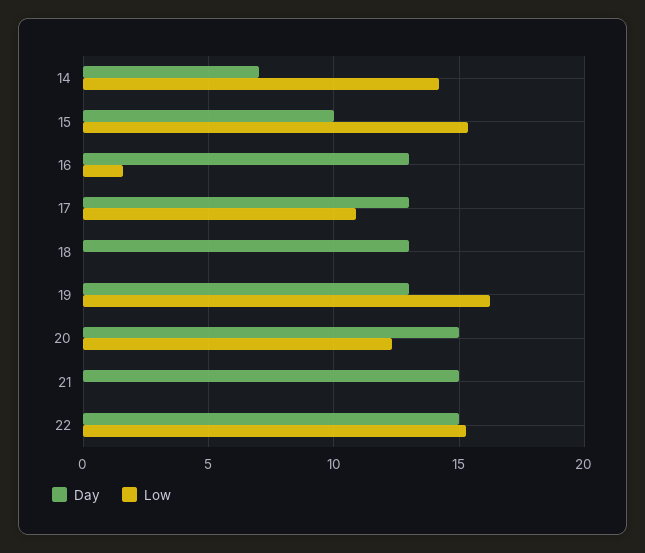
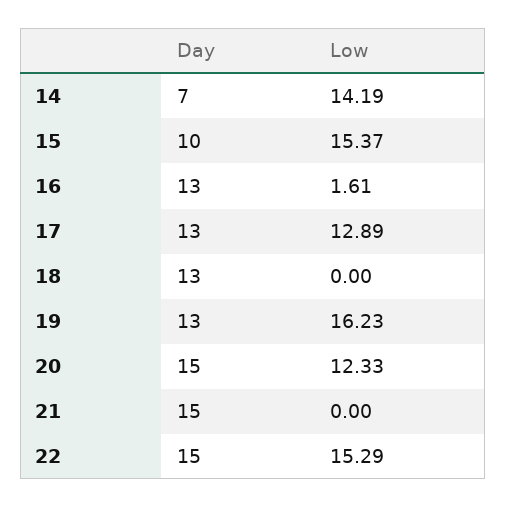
  {
    "Day": {
      "14": 7,
      "15": 10,
      "16": 13,
      "17": 13,
      "18": 13,
      "19": 13,
      "20": 15,
      "21": 15,
      "22": 15
    },
    "Low": {
      "14": 14.19,
      "15": 15.37,
      "16": 1.61,
-     "17": 11,
+     "17": 12.89,
      "18": 0,
      "19": 16.23,
      "20": 12.33,
      "21": 0,
      "22": 15.29
    }
  }

